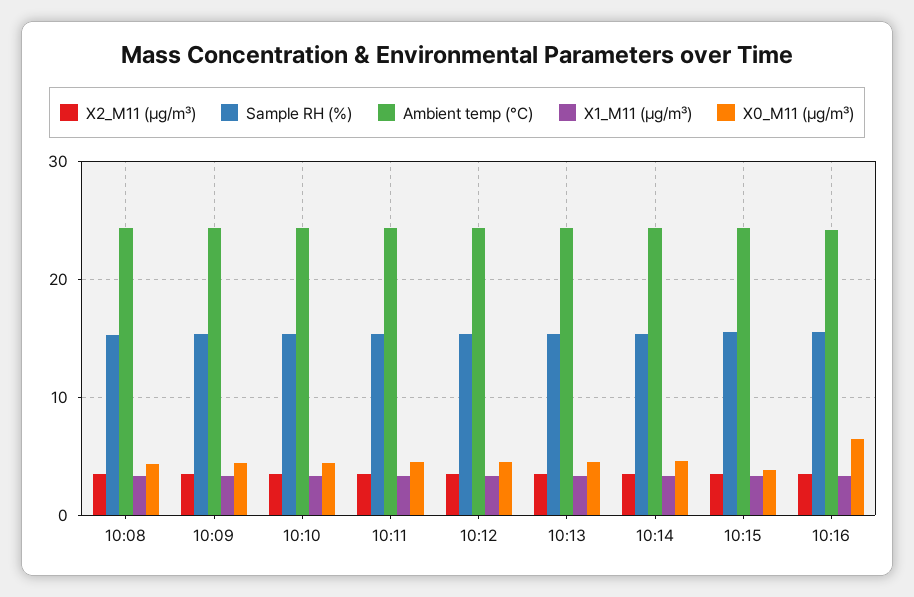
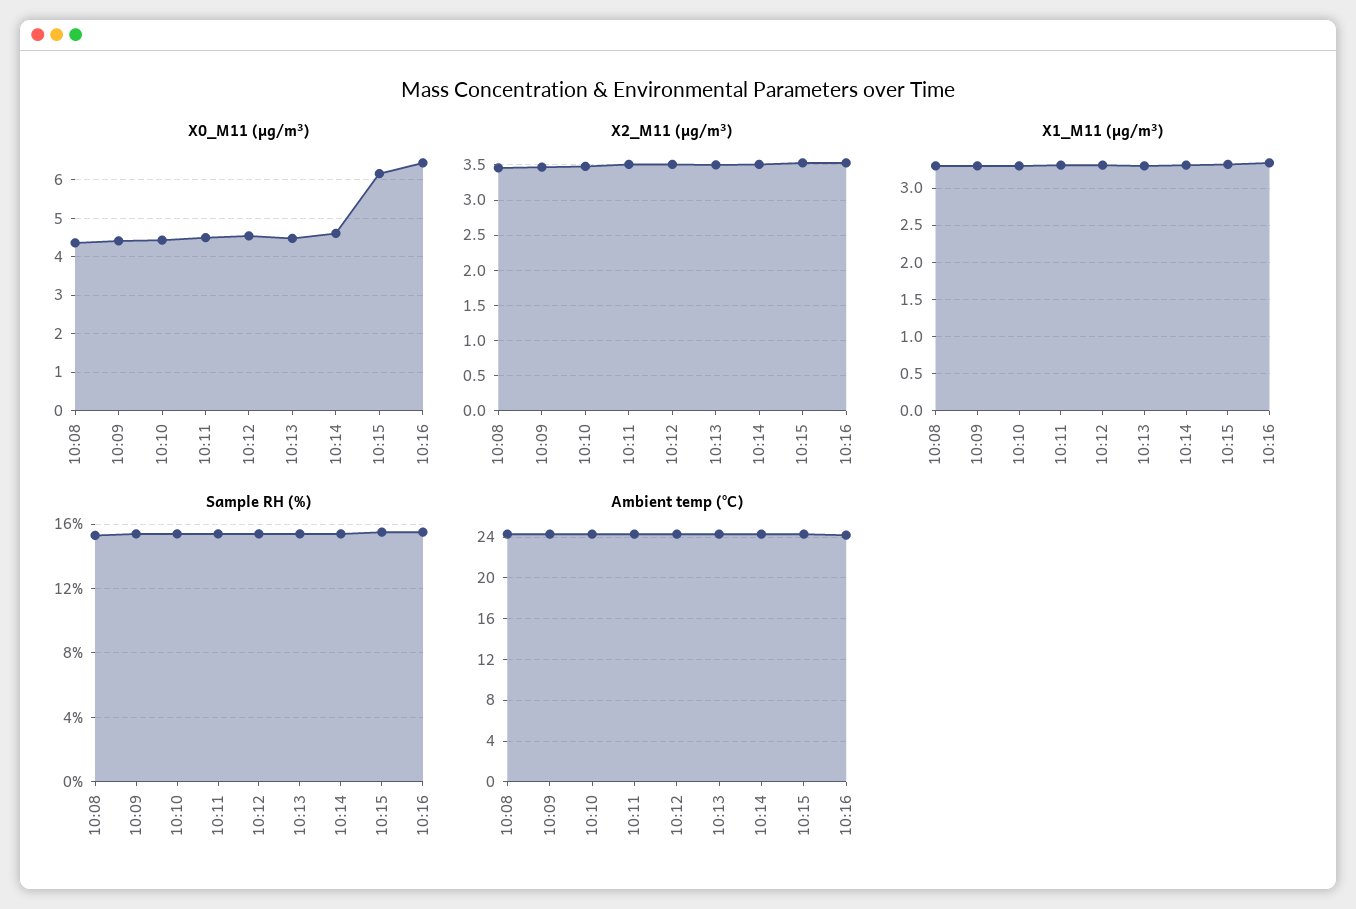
  {
    "X2_M11 (μg/m³)": {
      "10:08": 3.5,
      "10:09": 3.5,
      "10:10": 3.5,
      "10:11": 3.5,
      "10:12": 3.5,
      "10:13": 3.5,
      "10:14": 3.5,
      "10:15": 3.5,
      "10:16": 3.5
    },
    "Sample RH (%)": {
      "10:08": 15.5,
      "10:09": 15.5,
      "10:10": 15.5,
      "10:11": 15.5,
      "10:12": 15.5,
      "10:13": 15.5,
      "10:14": 15.5,
      "10:15": 15.5,
      "10:16": 15.5
    },
    "Ambient temp (°C)": {
      "10:08": 24,
      "10:09": 24,
      "10:10": 24,
      "10:11": 24,
      "10:12": 24,
      "10:13": 24,
      "10:14": 24,
      "10:15": 24,
      "10:16": 24
    },
    "X1_M11 (μg/m³)": {
      "10:08": 3.3,
      "10:09": 3.3,
      "10:10": 3.3,
      "10:11": 3.3,
      "10:12": 3.3,
      "10:13": 3.3,
      "10:14": 3.3,
      "10:15": 3.3,
      "10:16": 3.3
    },
    "X0_M11 (μg/m³)": {
      "10:08": 4.4,
      "10:09": 4.4,
      "10:10": 4.4,
      "10:11": 4.6,
      "10:12": 4.6,
      "10:13": 4.4,
      "10:14": 4.6,
-     "10:15": 4,
+     "10:15": 6.2,
      "10:16": 6.4
    }
  }

